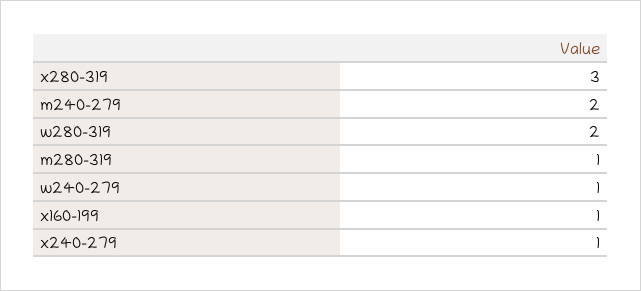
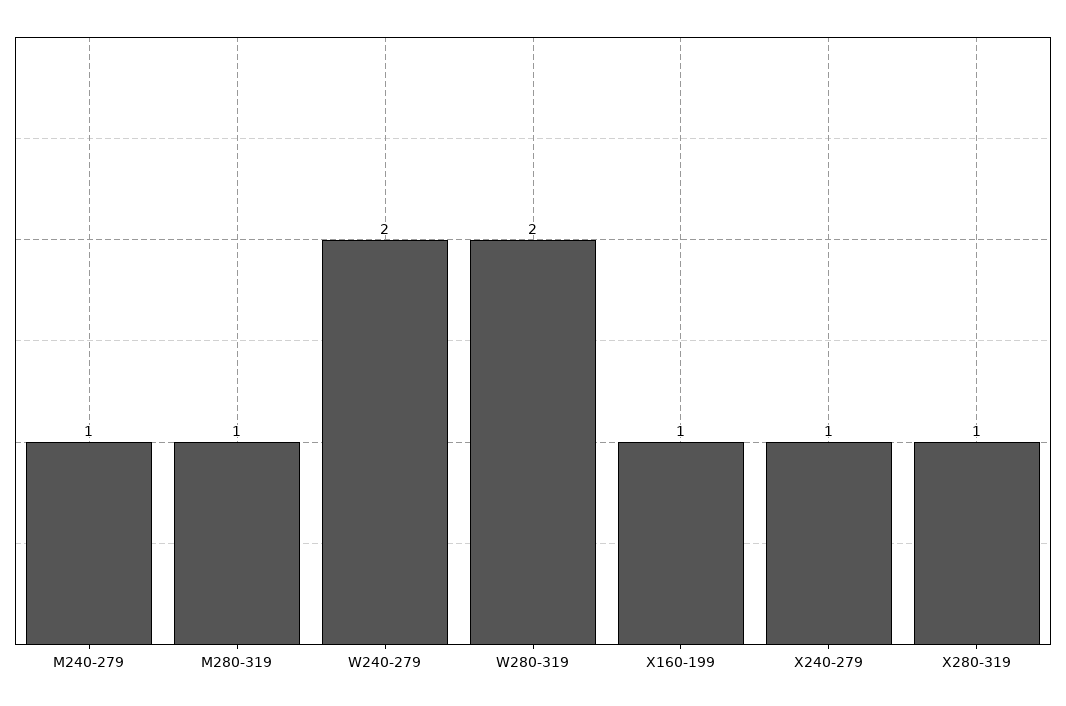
  {
-   "x280-319": 3,
+   "x280-319": 1,
-   "m240-279": 2,
+   "m240-279": 1,
    "w280-319": 2,
    "m280-319": 1,
-   "w240-279": 1,
+   "w240-279": 2,
    "x160-199": 1,
    "x240-279": 1
  }

